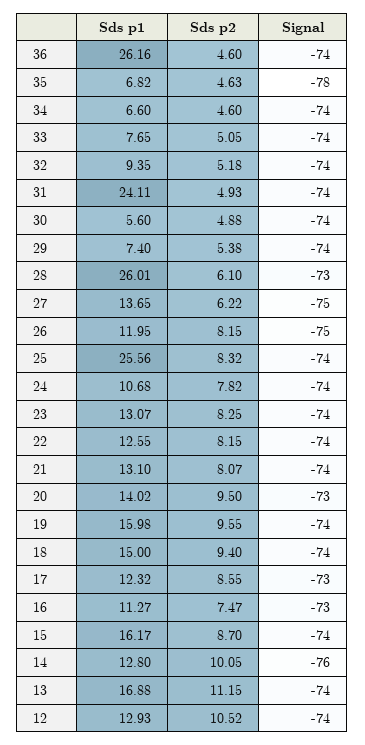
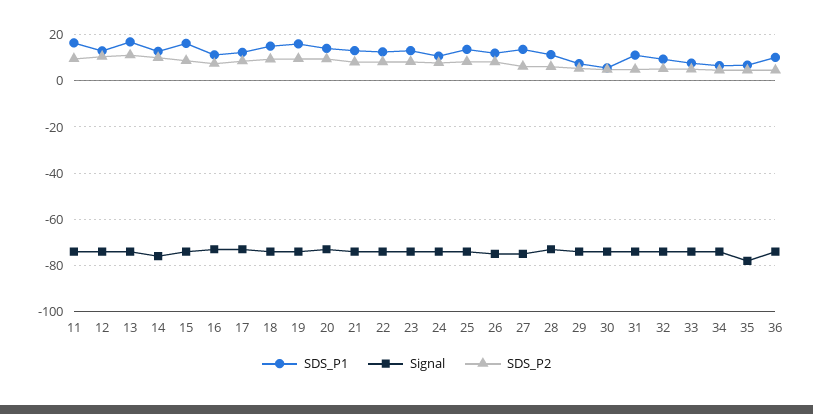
  {
    "Sds p1": {
-     "36": 26.16,
+     "36": 10,
      "35": 6.82,
      "34": 6.6,
      "33": 7.65,
      "32": 9.35,
-     "31": 24.11,
+     "31": 10,
      "30": 5.6,
      "29": 7.4,
-     "28": 26.01,
+     "28": 10,
      "27": 13.65,
      "26": 11.95,
-     "25": 25.56,
+     "25": 15,
      "24": 10.68,
      "23": 13.07,
      "22": 12.55,
      "21": 13.1,
      "20": 14.02,
      "19": 15.98,
      "18": 15,
      "17": 12.32,
      "16": 11.27,
      "15": 16.17,
      "14": 12.8,
      "13": 16.88,
-     "12": 12.93
+     "12": 12.93,
+     "11": 15
    },
    "Sds p2": {
      "36": 4.6,
      "35": 4.63,
      "34": 4.6,
      "33": 5.05,
      "32": 5.18,
      "31": 4.93,
      "30": 4.88,
      "29": 5.38,
      "28": 6.1,
      "27": 6.22,
      "26": 8.15,
      "25": 8.32,
      "24": 7.82,
      "23": 8.25,
      "22": 8.15,
      "21": 8.07,
      "20": 9.5,
      "19": 9.55,
      "18": 9.4,
      "17": 8.55,
      "16": 7.47,
      "15": 8.7,
      "14": 10.05,
      "13": 11.15,
-     "12": 10.52
+     "12": 10.52,
+     "11": 10
    },
    "Signal": {
      "36": -74,
      "35": -78,
      "34": -74,
      "33": -74,
      "32": -74,
      "31": -74,
      "30": -74,
      "29": -74,
      "28": -73,
      "27": -75,
      "26": -75,
      "25": -74,
      "24": -74,
      "23": -74,
      "22": -74,
      "21": -74,
      "20": -73,
      "19": -74,
      "18": -74,
      "17": -73,
      "16": -73,
      "15": -74,
      "14": -76,
      "13": -74,
-     "12": -74
+     "12": -74,
+     "11": -75
    }
  }

